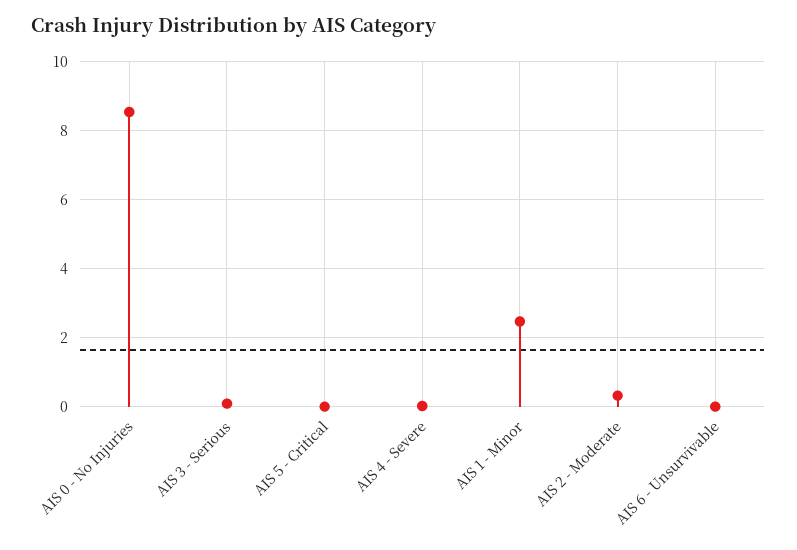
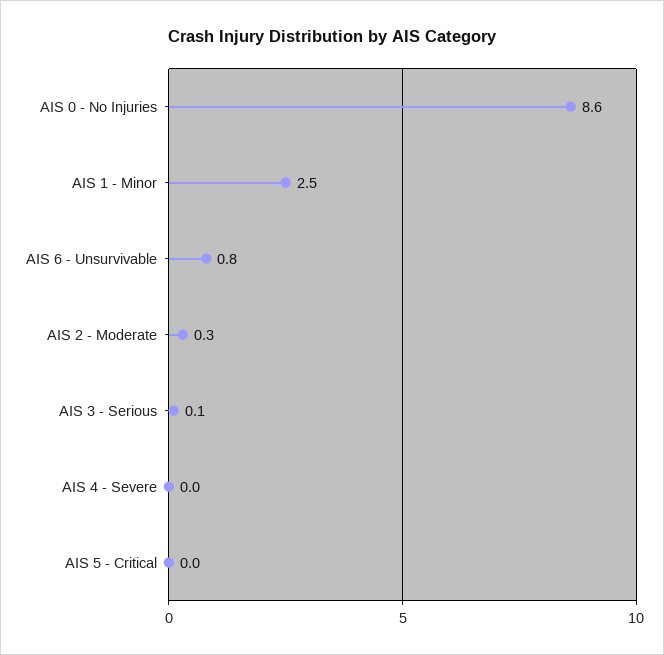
  {
    "AIS 0 - No Injuries": 8.6,
    "AIS 3 - Serious": 0.1,
    "AIS 5 - Critical": 0,
    "AIS 4 - Severe": 0,
    "AIS 1 - Minor": 2.5,
    "AIS 2 - Moderate": 0.3,
-   "AIS 6 - Unsurvivable": 0
+   "AIS 6 - Unsurvivable": 0.8
  }

